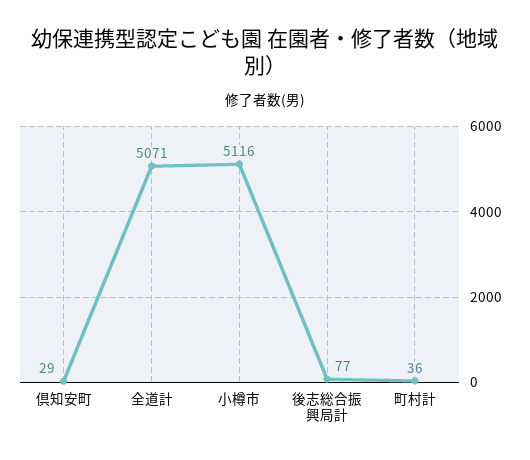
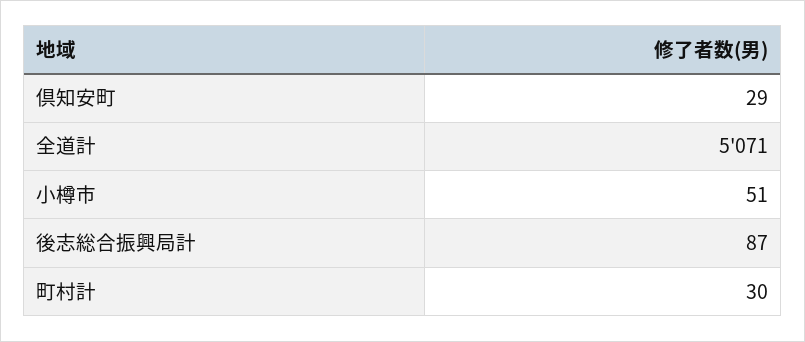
  {
    "倶知安町": 29,
    "全道計": 5071,
-   "小樽市": 5116,
+   "小樽市": 51,
-   "後志総合振興局計": 77,
+   "後志総合振興局計": 87,
-   "町村計": 36
+   "町村計": 30
  }

